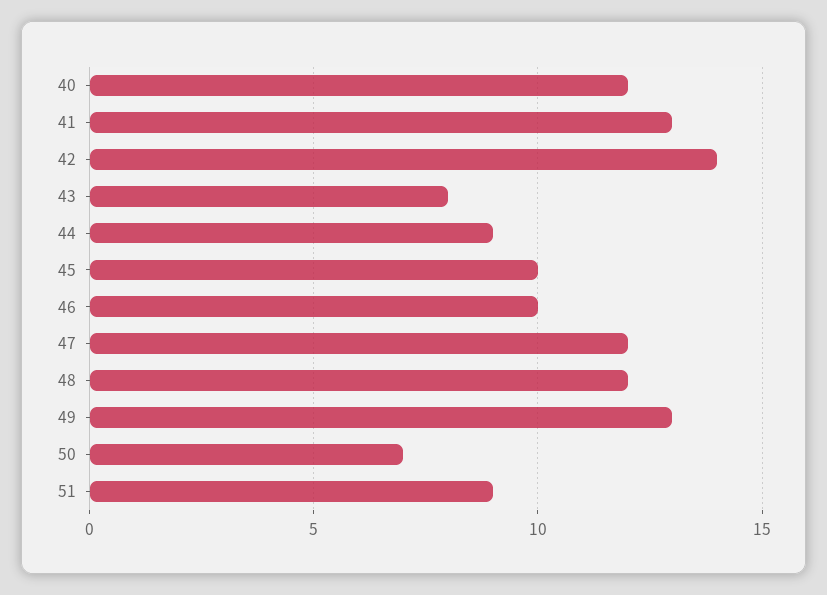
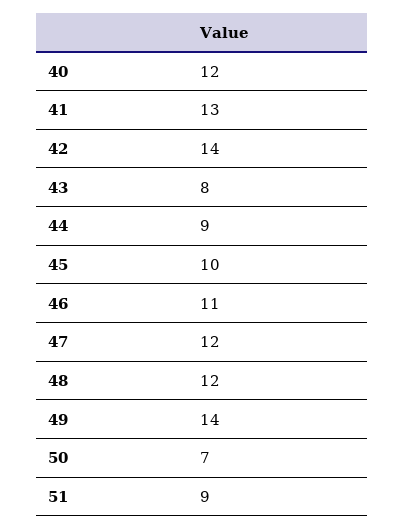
  {
    "40": 12,
    "41": 13,
    "42": 14,
    "43": 8,
    "44": 9,
    "45": 10,
-   "46": 10,
+   "46": 11,
    "47": 12,
    "48": 12,
-   "49": 13,
+   "49": 14,
    "50": 7,
    "51": 9
  }

